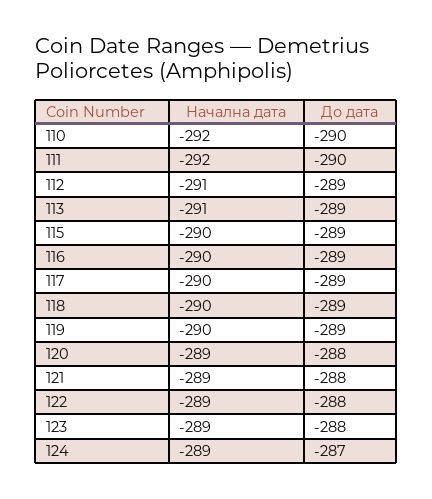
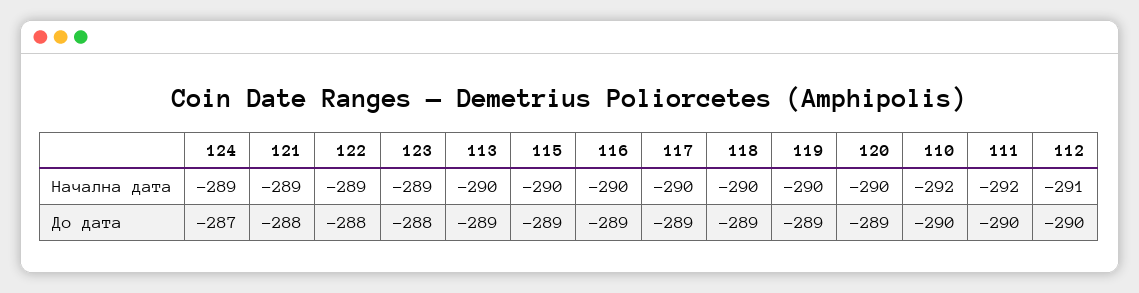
  {
    "Начална дата": {
      "110": -292,
      "111": -292,
      "112": -291,
-     "113": -291,
+     "113": -290,
      "115": -290,
      "116": -290,
      "117": -290,
      "118": -290,
      "119": -290,
-     "120": -289,
+     "120": -290,
      "121": -289,
      "122": -289,
      "123": -289,
      "124": -289
    },
    "До дата": {
      "110": -290,
      "111": -290,
-     "112": -289,
+     "112": -290,
      "113": -289,
      "115": -289,
      "116": -289,
      "117": -289,
      "118": -289,
      "119": -289,
-     "120": -288,
+     "120": -289,
      "121": -288,
      "122": -288,
      "123": -288,
      "124": -287
    }
  }

